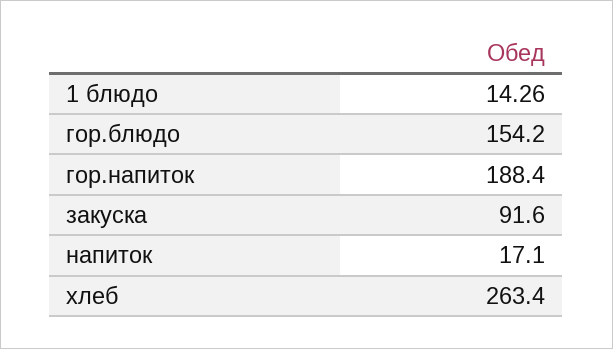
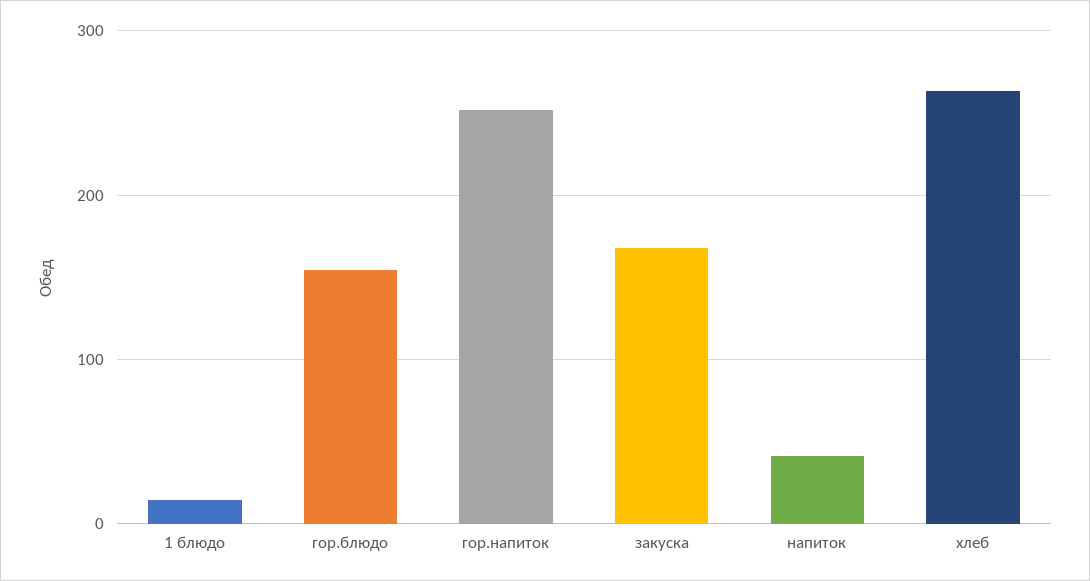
  {
    "1 блюдо": 14.26,
    "гор.блюдо": 154.2,
-   "гор.напиток": 188.4,
+   "гор.напиток": 250,
-   "закуска": 91.6,
+   "закуска": 170,
-   "напиток": 17.1,
+   "напиток": 40,
    "хлеб": 263.4
  }

